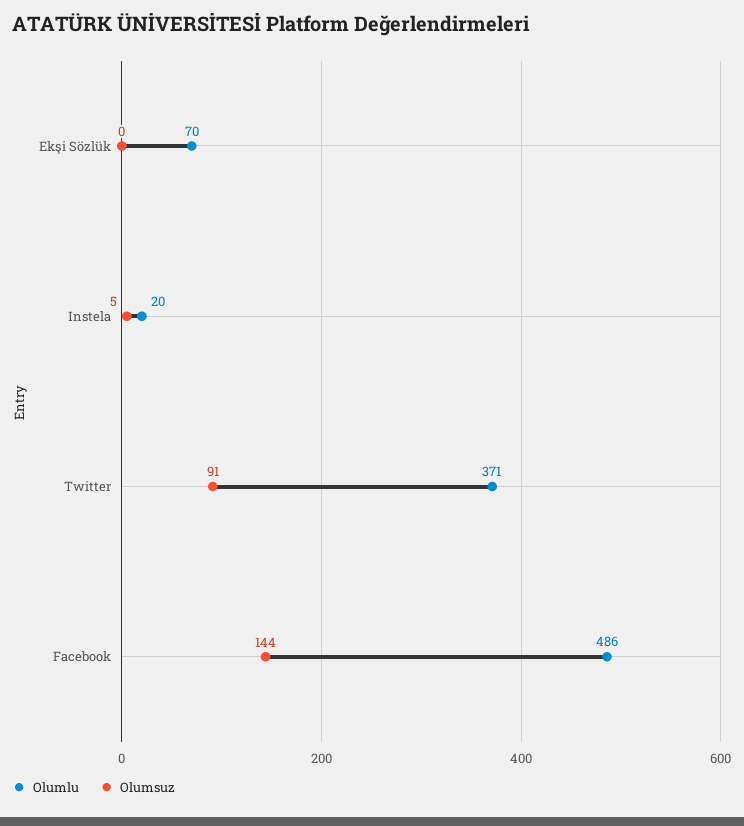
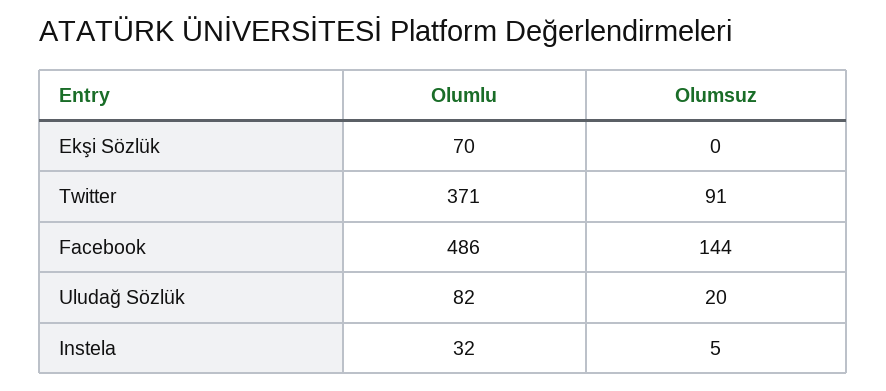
  {
    "Olumlu": {
      "Ekşi Sözlük": 70,
-     "Instela": 20,
+     "Instela": 32,
      "Twitter": 371,
-     "Facebook": 486
+     "Facebook": 486,
+     "Uludağ Sözlük": 82
    },
    "Olumsuz": {
      "Ekşi Sözlük": 0,
      "Instela": 5,
      "Twitter": 91,
-     "Facebook": 144
+     "Facebook": 144,
+     "Uludağ Sözlük": 20
    }
  }

